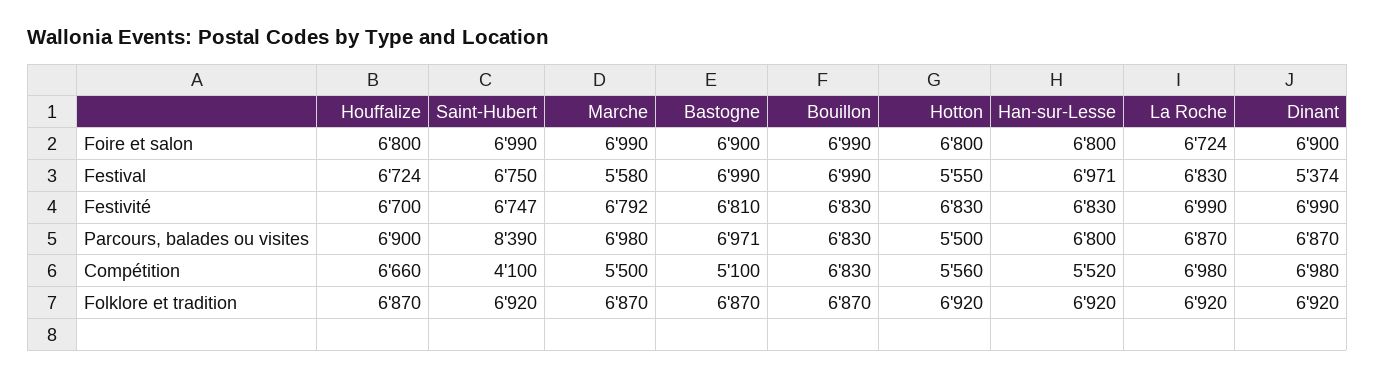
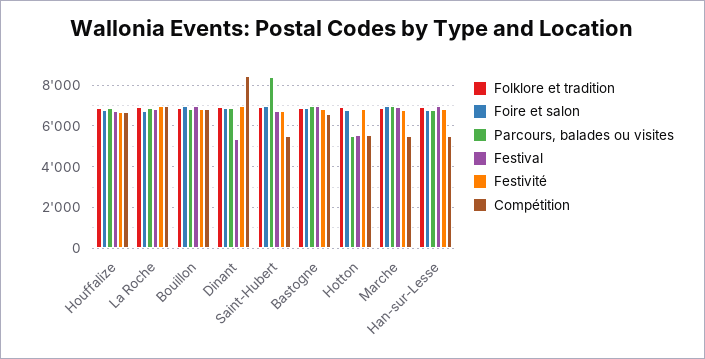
  {
    "Foire et salon": {
      "Houffalize": 6800,
      "Saint-Hubert": 6990,
      "Marche": 6990,
      "Bastogne": 6900,
      "Bouillon": 6990,
      "Hotton": 6800,
      "Han-sur-Lesse": 6800,
      "La Roche": 6724,
      "Dinant": 6900
    },
    "Festival": {
      "Houffalize": 6724,
      "Saint-Hubert": 6750,
-     "Marche": 5580,
+     "Marche": 7000,
      "Bastogne": 6990,
      "Bouillon": 6990,
      "Hotton": 5550,
      "Han-sur-Lesse": 6971,
      "La Roche": 6830,
      "Dinant": 5374
    },
    "Festivité": {
      "Houffalize": 6700,
      "Saint-Hubert": 6747,
      "Marche": 6792,
      "Bastogne": 6810,
      "Bouillon": 6830,
      "Hotton": 6830,
      "Han-sur-Lesse": 6830,
      "La Roche": 6990,
      "Dinant": 6990
    },
    "Parcours, balades ou visites": {
      "Houffalize": 6900,
      "Saint-Hubert": 8390,
      "Marche": 6980,
      "Bastogne": 6971,
      "Bouillon": 6830,
      "Hotton": 5500,
      "Han-sur-Lesse": 6800,
      "La Roche": 6870,
      "Dinant": 6870
    },
    "Compétition": {
      "Houffalize": 6660,
-     "Saint-Hubert": 4100,
+     "Saint-Hubert": 5500,
      "Marche": 5500,
-     "Bastogne": 5100,
+     "Bastogne": 6500,
      "Bouillon": 6830,
      "Hotton": 5560,
      "Han-sur-Lesse": 5520,
      "La Roche": 6980,
-     "Dinant": 6980
+     "Dinant": 8500
    },
    "Folklore et tradition": {
      "Houffalize": 6870,
      "Saint-Hubert": 6920,
      "Marche": 6870,
      "Bastogne": 6870,
      "Bouillon": 6870,
      "Hotton": 6920,
      "Han-sur-Lesse": 6920,
      "La Roche": 6920,
      "Dinant": 6920
    }
  }

